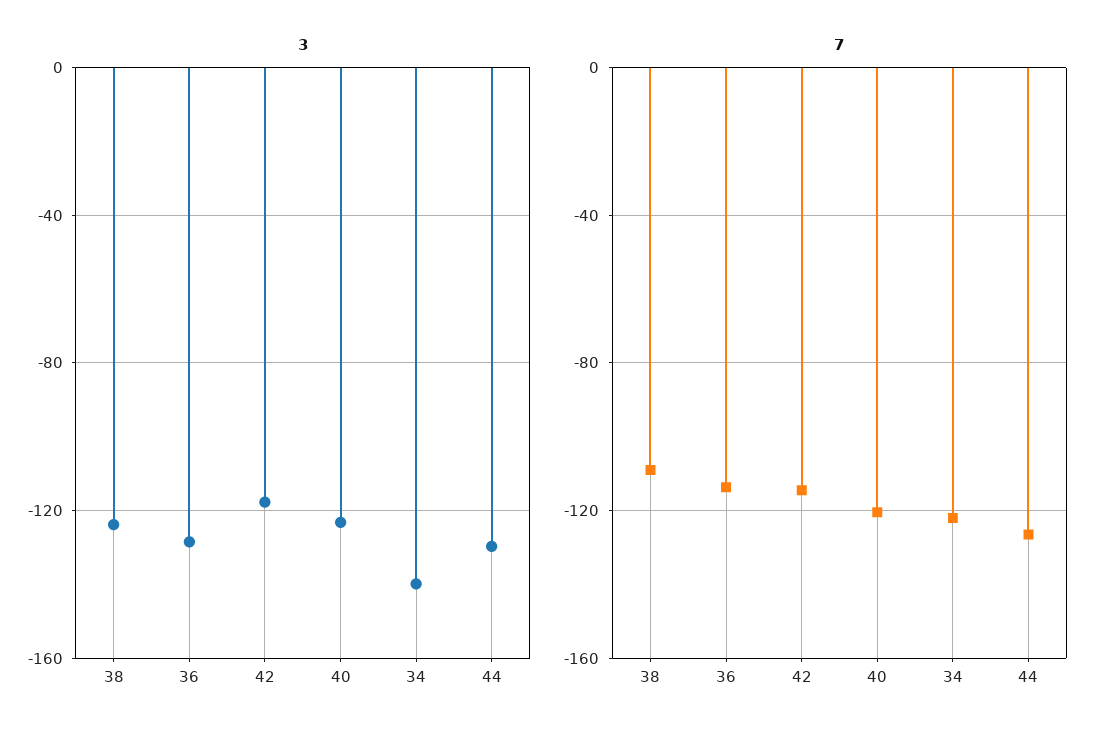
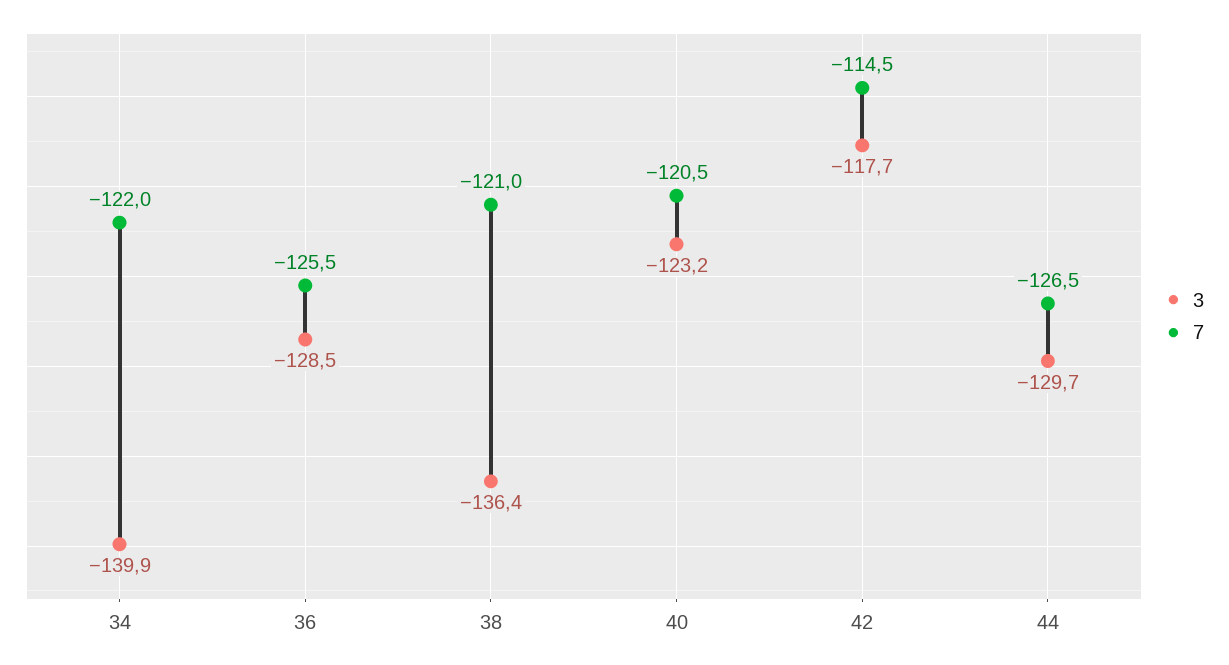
  {
    "3": {
-     "38": -125,
+     "38": -136.4,
      "36": -128.5,
      "42": -117.7,
      "40": -123.2,
      "34": -139.9,
      "44": -129.7
    },
    "7": {
-     "38": -110,
+     "38": -121,
-     "36": -115,
+     "36": -125.5,
      "42": -114.5,
      "40": -120.5,
      "34": -122,
      "44": -126.5
    }
  }

